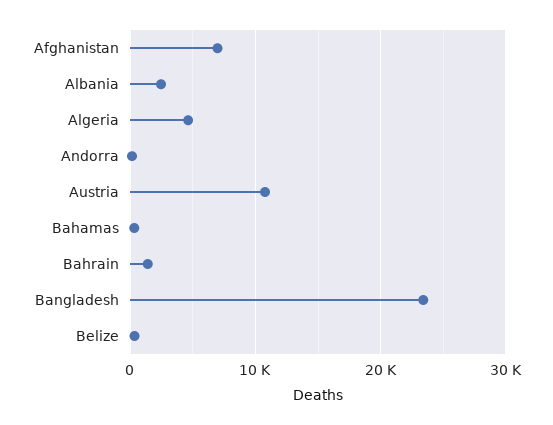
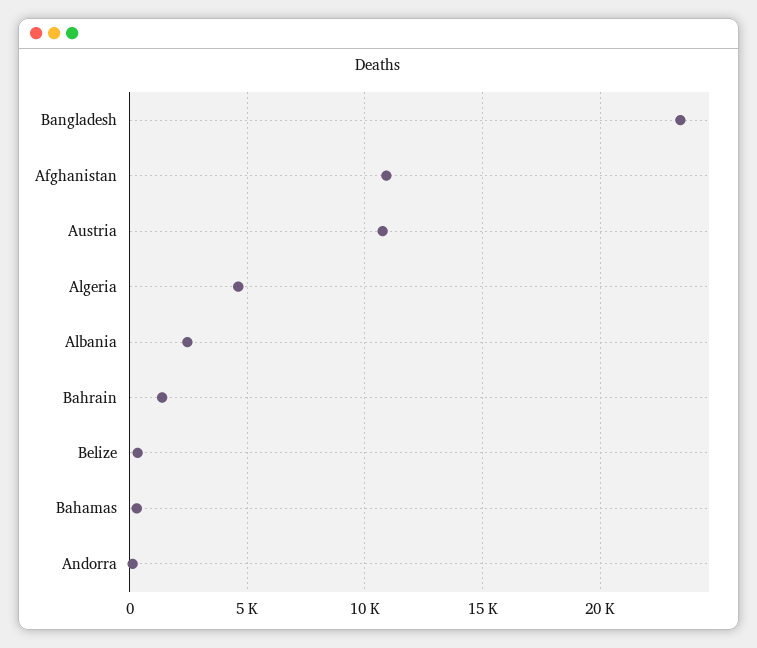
  {
-   "Afghanistan": 7000,
+   "Afghanistan": 11000,
    "Albania": 2500,
    "Algeria": 4500,
    "Andorra": 0,
    "Austria": 11000,
    "Bahamas": 500,
    "Bahrain": 1500,
    "Bangladesh": 23500,
    "Belize": 500
  }

